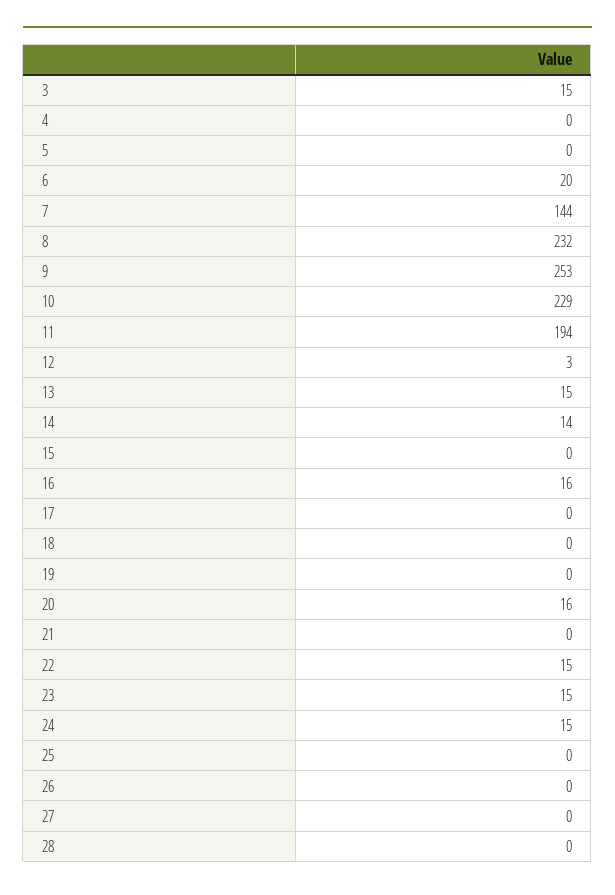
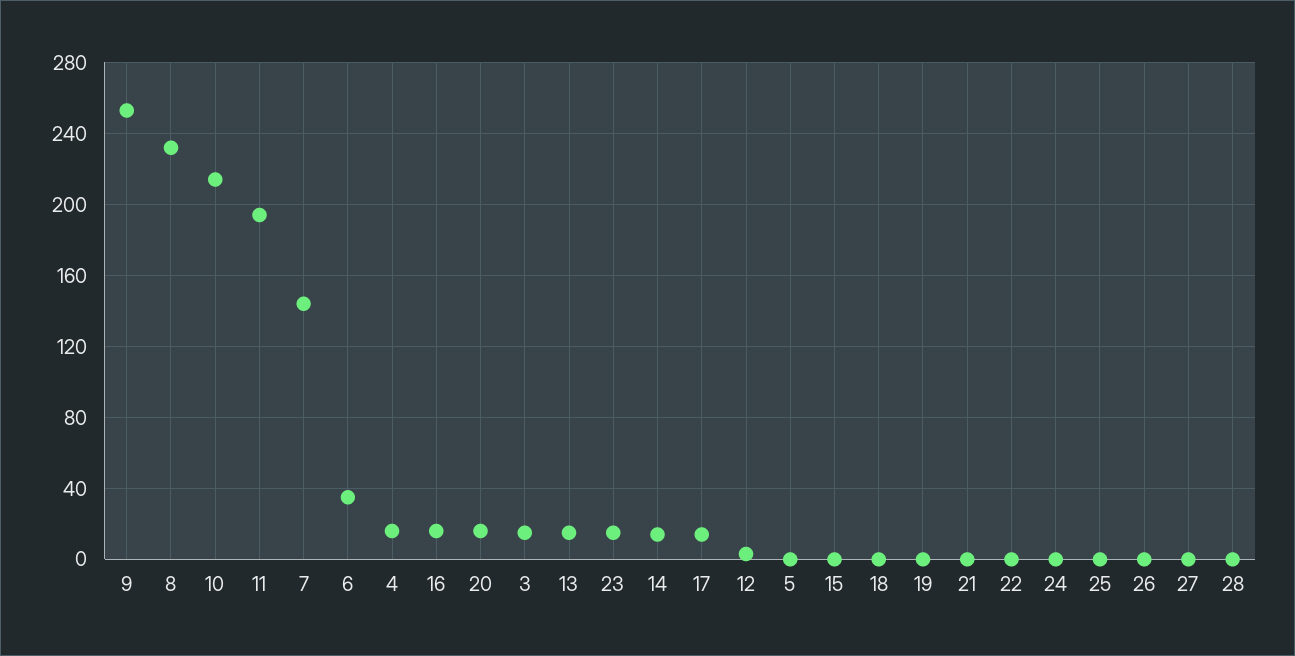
  {
    "3": 15,
-   "4": 0,
+   "4": 15,
    "5": 0,
-   "6": 20,
+   "6": 35,
    "7": 144,
    "8": 232,
    "9": 253,
-   "10": 229,
+   "10": 215,
    "11": 194,
    "12": 3,
    "13": 15,
    "14": 14,
    "15": 0,
    "16": 16,
-   "17": 0,
+   "17": 15,
    "18": 0,
    "19": 0,
    "20": 16,
    "21": 0,
-   "22": 15,
+   "22": 0,
    "23": 15,
-   "24": 15,
+   "24": 0,
    "25": 0,
    "26": 0,
    "27": 0,
    "28": 0
  }

